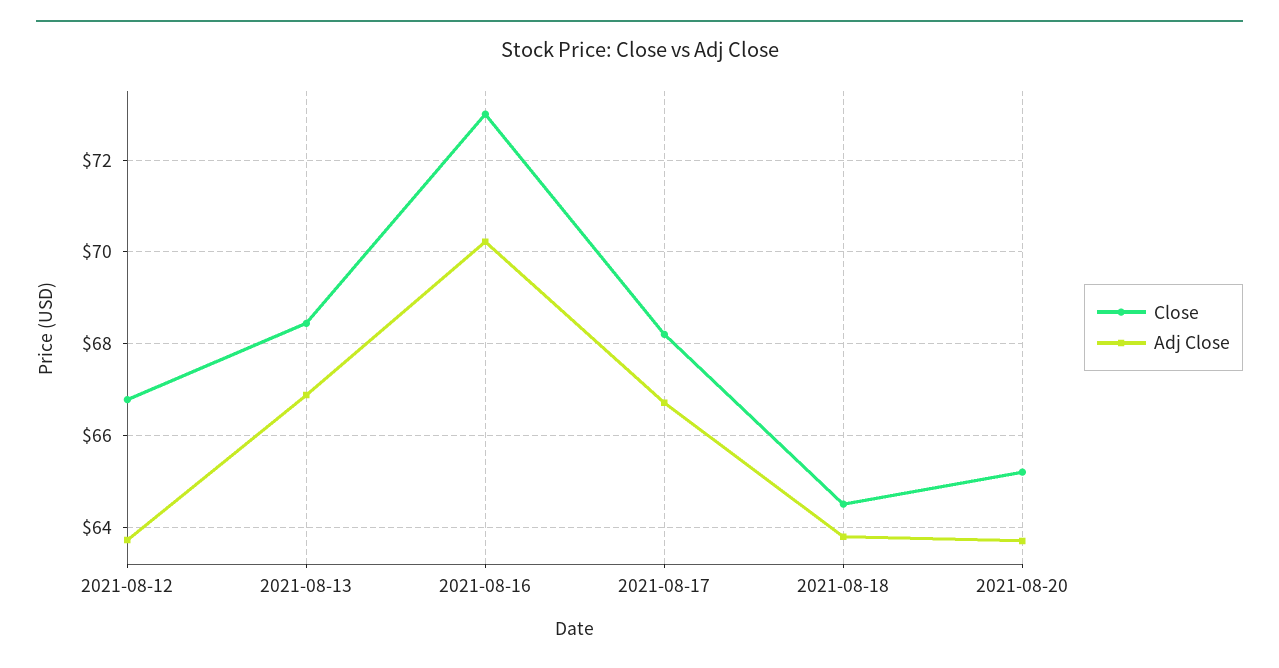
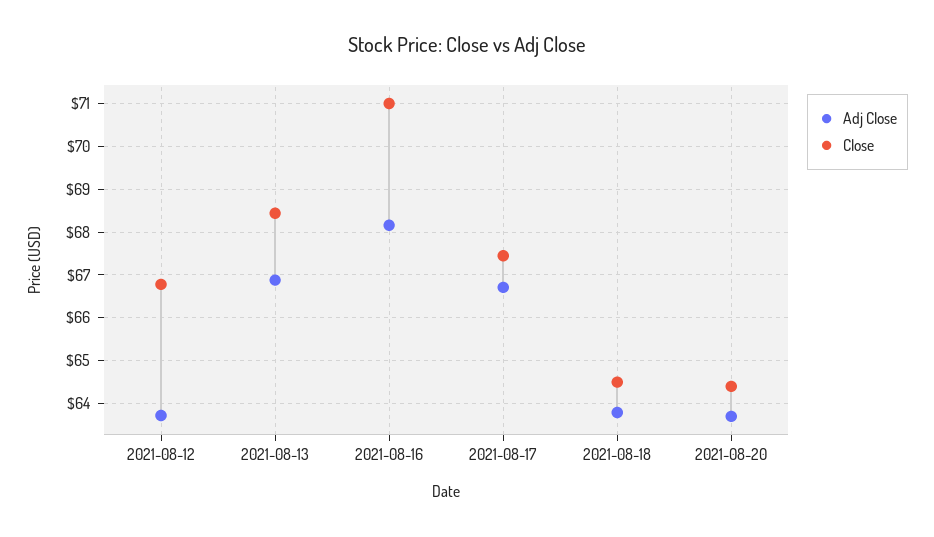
  {
    "Close": {
      "2021-08-12": 66.8,
      "2021-08-13": 68.4,
-     "2021-08-16": 73,
+     "2021-08-16": 71,
-     "2021-08-17": 68.2,
+     "2021-08-17": 67.4,
      "2021-08-18": 64.6,
-     "2021-08-20": 65.2
+     "2021-08-20": 64.4
    },
    "Adj Close": {
      "2021-08-12": 63.8,
      "2021-08-13": 66.8,
-     "2021-08-16": 70.2,
+     "2021-08-16": 68.2,
      "2021-08-17": 66.8,
      "2021-08-18": 63.8,
      "2021-08-20": 63.8
    }
  }

